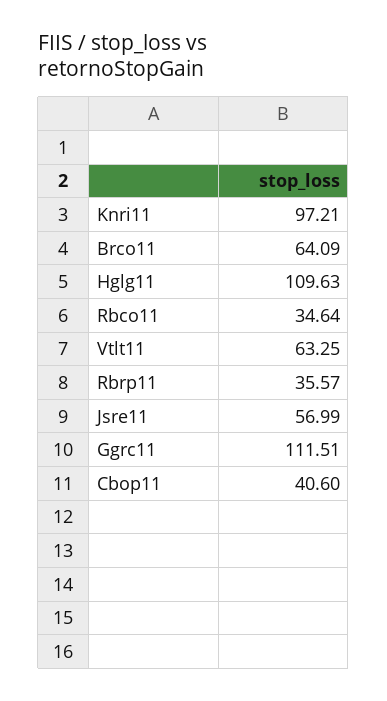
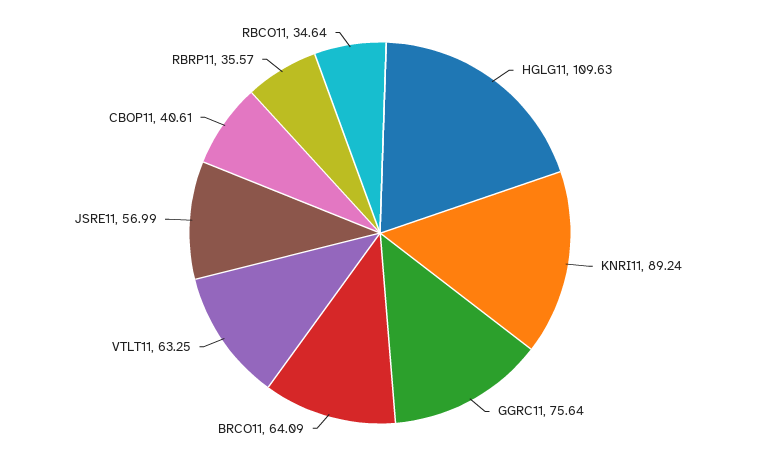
  {
-   "Knri11": 97.21,
+   "Knri11": 89.24,
    "Brco11": 64.09,
    "Hglg11": 109.63,
    "Rbco11": 34.64,
    "Vtlt11": 63.25,
    "Rbrp11": 35.57,
    "Jsre11": 56.99,
-   "Ggrc11": 111.51,
+   "Ggrc11": 75.64,
-   "Cbop11": 40.6
+   "Cbop11": 40.61
  }

